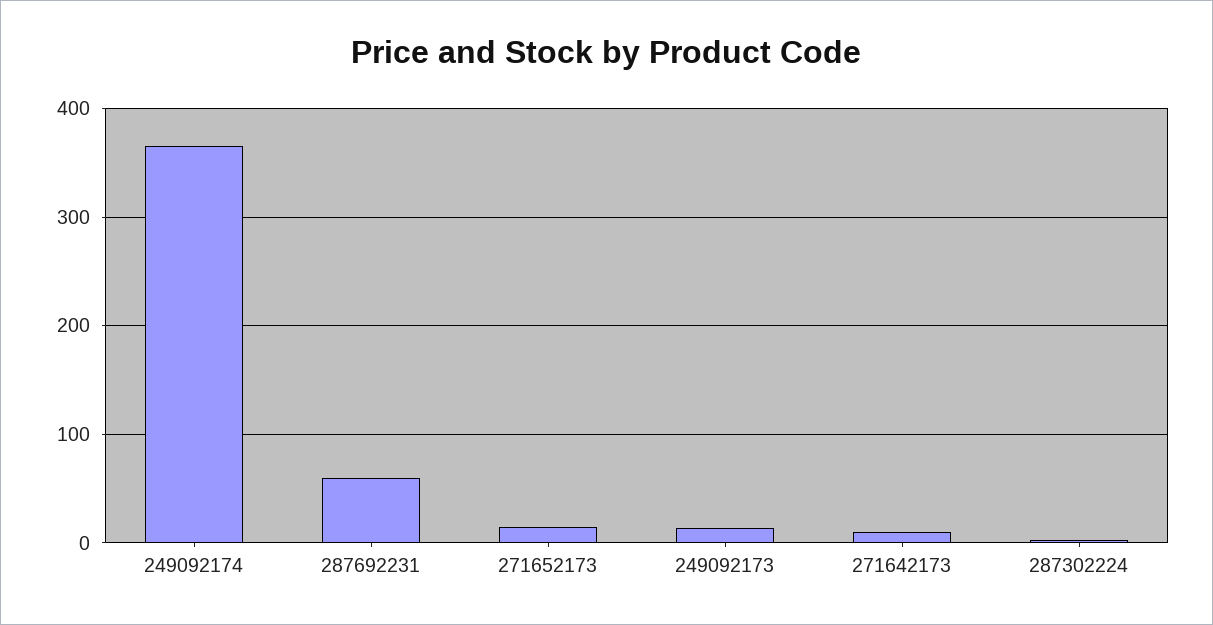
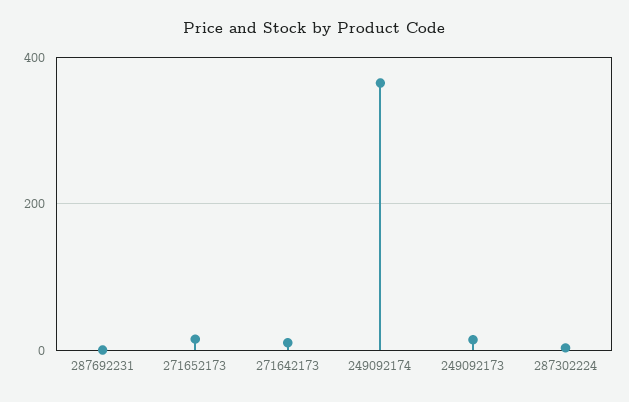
  {
    "249092174": 370,
-   "287692231": 60,
+   "287692231": 0,
    "271652173": 20,
    "249092173": 10,
    "271642173": 10,
    "287302224": 0
  }

